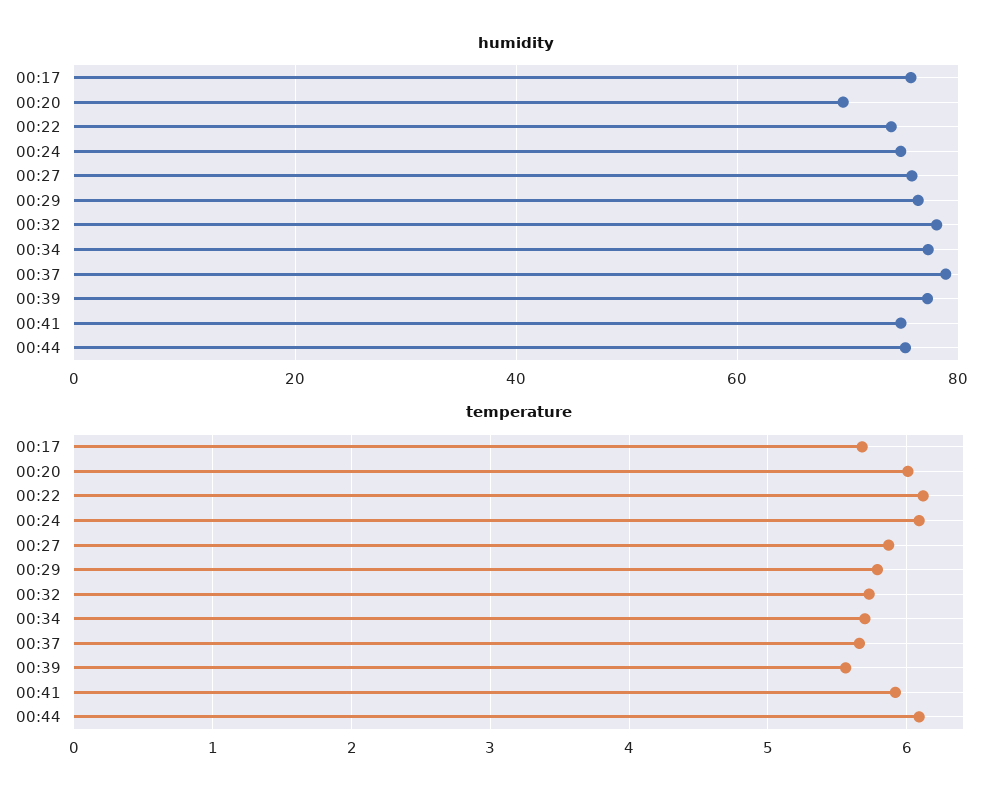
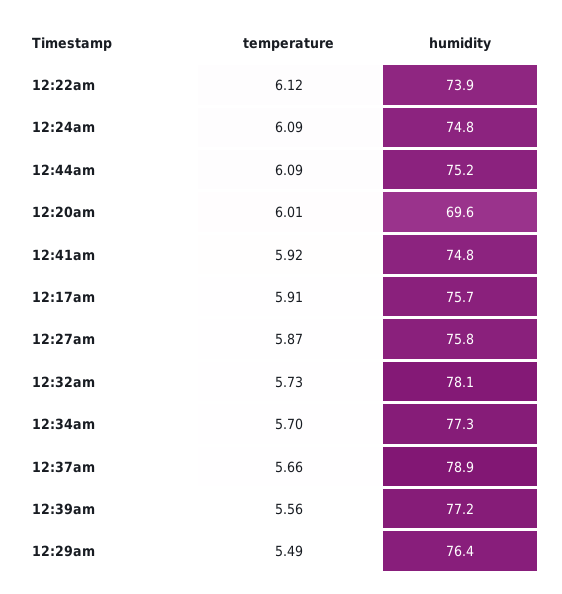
  {
    "humidity": {
      "00:17": 75.7,
      "00:20": 69.6,
      "00:22": 73.9,
      "00:24": 74.8,
      "00:27": 75.8,
      "00:29": 76.4,
      "00:32": 78.1,
      "00:34": 77.3,
      "00:37": 78.9,
      "00:39": 77.2,
      "00:41": 74.8,
      "00:44": 75.2
    },
    "temperature": {
-     "00:17": 5.7,
+     "00:17": 5.91,
      "00:20": 6.01,
      "00:22": 6.12,
      "00:24": 6.09,
      "00:27": 5.87,
-     "00:29": 5.8,
+     "00:29": 5.49,
      "00:32": 5.73,
      "00:34": 5.7,
      "00:37": 5.66,
      "00:39": 5.56,
      "00:41": 5.92,
      "00:44": 6.09
    }
  }

